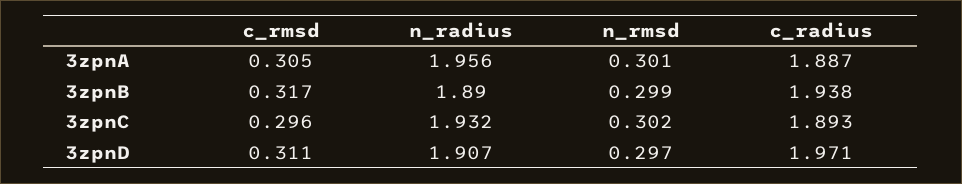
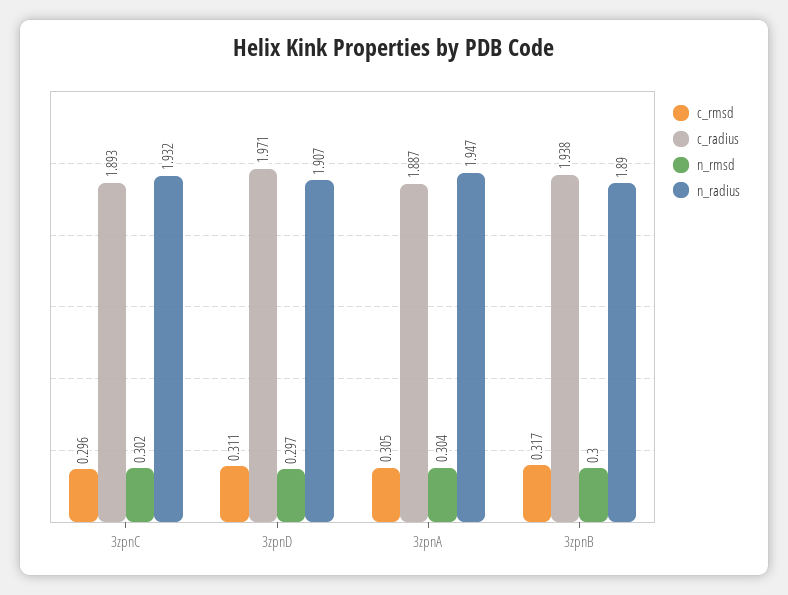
  {
    "c_rmsd": {
      "3zpnA": 0.305,
      "3zpnB": 0.317,
      "3zpnC": 0.296,
      "3zpnD": 0.311
    },
    "n_radius": {
-     "3zpnA": 1.956,
+     "3zpnA": 1.947,
      "3zpnB": 1.89,
      "3zpnC": 1.932,
      "3zpnD": 1.907
    },
    "n_rmsd": {
-     "3zpnA": 0.301,
+     "3zpnA": 0.304,
-     "3zpnB": 0.299,
+     "3zpnB": 0.3,
      "3zpnC": 0.302,
      "3zpnD": 0.297
    },
    "c_radius": {
      "3zpnA": 1.887,
      "3zpnB": 1.938,
      "3zpnC": 1.893,
      "3zpnD": 1.971
    }
  }

